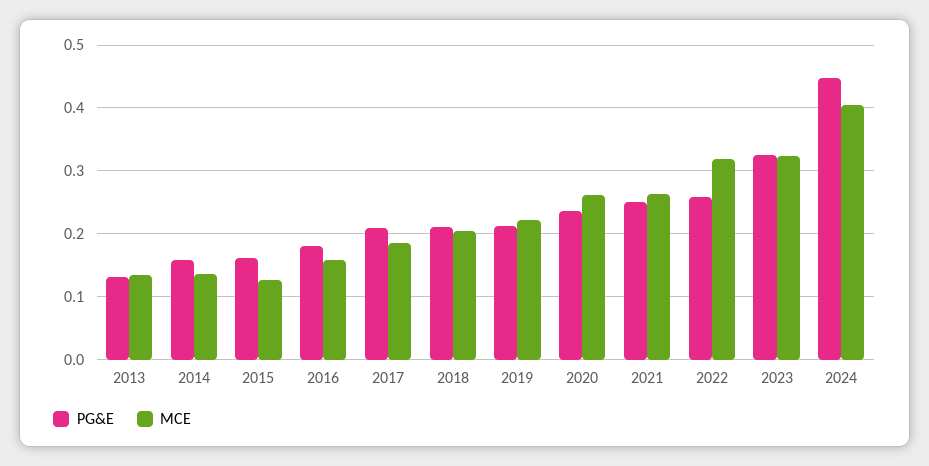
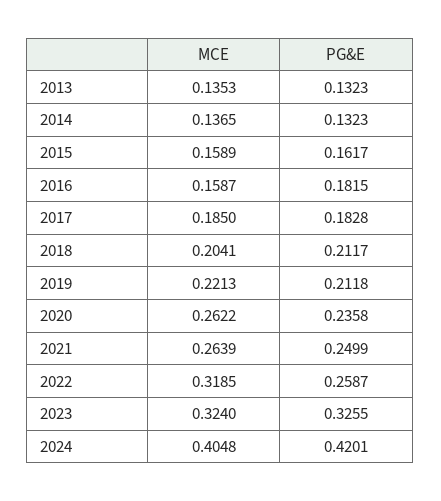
  {
    "PG&E": {
      "2013": 0.1323,
-     "2014": 0.16,
+     "2014": 0.1323,
      "2015": 0.1617,
      "2016": 0.1815,
-     "2017": 0.21,
+     "2017": 0.1828,
      "2018": 0.2117,
      "2019": 0.2118,
      "2020": 0.2358,
      "2021": 0.2499,
      "2022": 0.2587,
      "2023": 0.3255,
-     "2024": 0.45
+     "2024": 0.4201
    },
    "MCE": {
      "2013": 0.1353,
      "2014": 0.1365,
-     "2015": 0.13,
+     "2015": 0.1589,
      "2016": 0.1587,
      "2017": 0.185,
      "2018": 0.2041,
      "2019": 0.2213,
      "2020": 0.2622,
      "2021": 0.2639,
      "2022": 0.3185,
      "2023": 0.324,
      "2024": 0.4048
    }
  }

